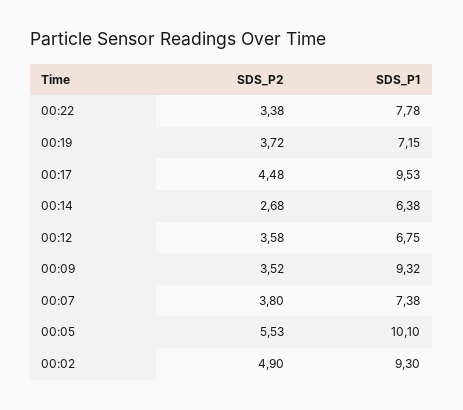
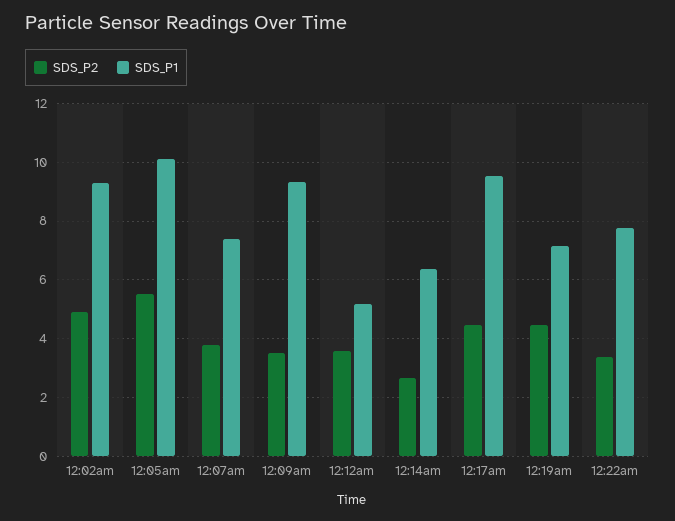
  {
    "SDS_P2": {
      "00:22": 3.38,
-     "00:19": 3.72,
+     "00:19": 4.5,
      "00:17": 4.48,
      "00:14": 2.68,
      "00:12": 3.58,
      "00:09": 3.52,
      "00:07": 3.8,
      "00:05": 5.53,
      "00:02": 4.9
    },
    "SDS_P1": {
      "00:22": 7.78,
      "00:19": 7.15,
      "00:17": 9.53,
      "00:14": 6.38,
-     "00:12": 6.75,
+     "00:12": 5.25,
      "00:09": 9.32,
      "00:07": 7.38,
      "00:05": 10.1,
      "00:02": 9.3
    }
  }

